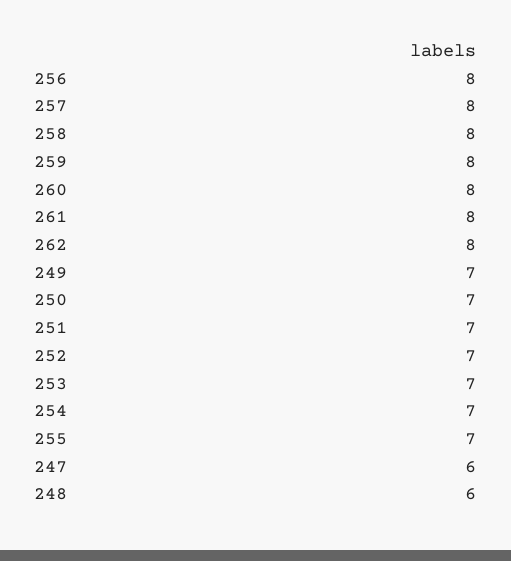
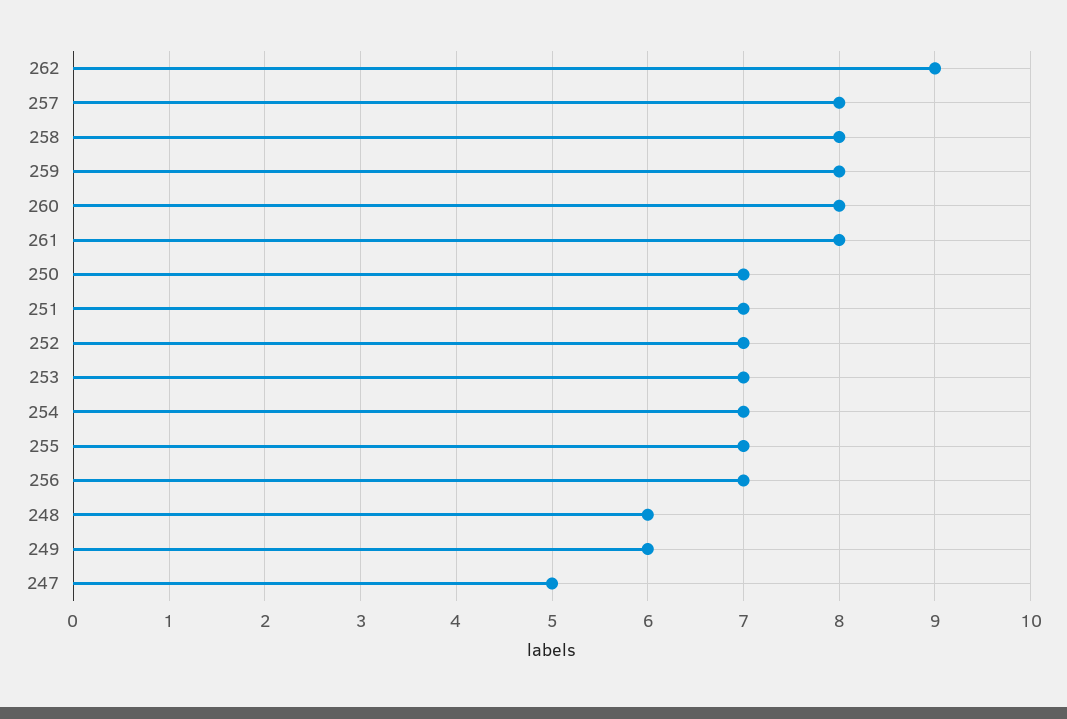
  {
-   "256": 8,
+   "256": 7,
    "257": 8,
    "258": 8,
    "259": 8,
    "260": 8,
    "261": 8,
-   "262": 8,
+   "262": 9,
-   "249": 7,
+   "249": 6,
    "250": 7,
    "251": 7,
    "252": 7,
    "253": 7,
    "254": 7,
    "255": 7,
-   "247": 6,
+   "247": 5,
    "248": 6
  }

